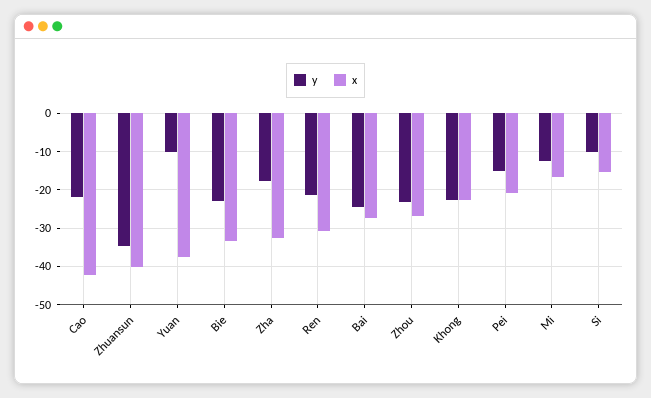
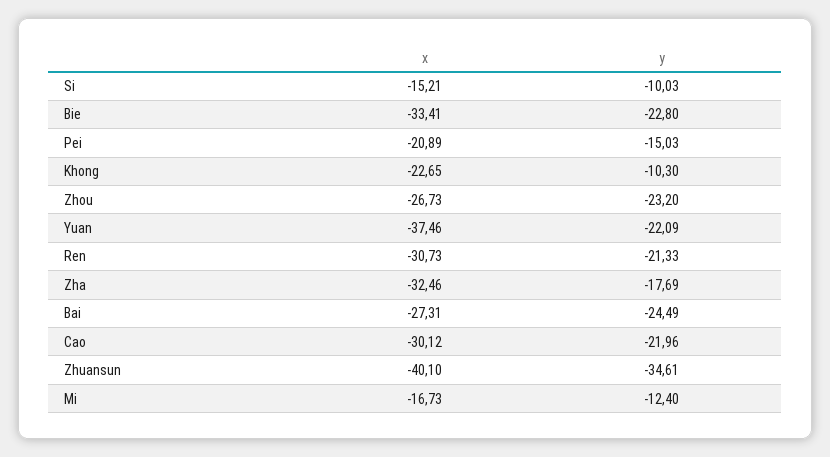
  {
    "y": {
      "Cao": -21.96,
      "Zhuansun": -34.61,
-     "Yuan": -10,
+     "Yuan": -22.09,
      "Bie": -22.8,
      "Zha": -17.69,
      "Ren": -21.33,
      "Bai": -24.49,
      "Zhou": -23.2,
-     "Khong": -22,
+     "Khong": -10.3,
      "Pei": -15.03,
      "Mi": -12.4,
      "Si": -10.03
    },
    "x": {
-     "Cao": -42,
+     "Cao": -30.12,
      "Zhuansun": -40.1,
      "Yuan": -37.46,
      "Bie": -33.41,
      "Zha": -32.46,
      "Ren": -30.73,
      "Bai": -27.31,
      "Zhou": -26.73,
      "Khong": -22.65,
      "Pei": -20.89,
      "Mi": -16.73,
      "Si": -15.21
    }
  }

